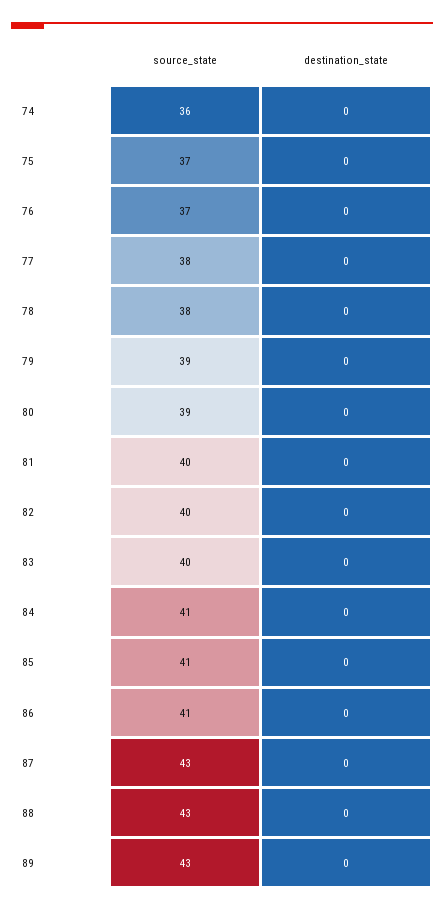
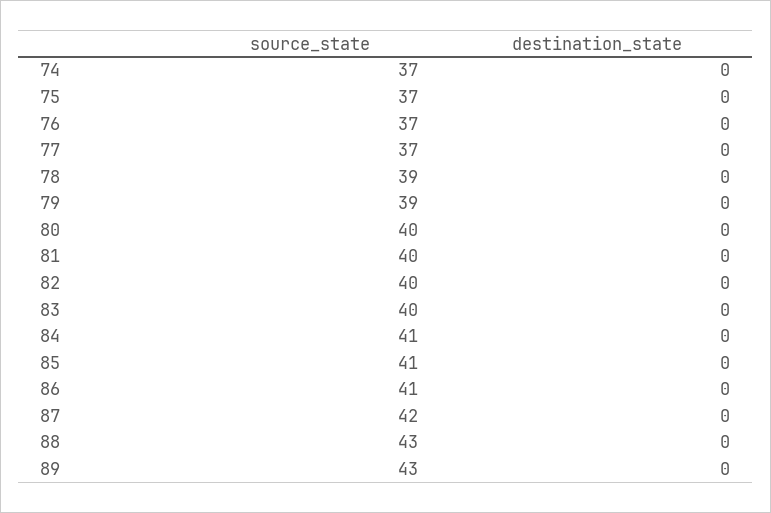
  {
    "source_state": {
-     "74": 36,
+     "74": 37,
      "75": 37,
      "76": 37,
-     "77": 38,
+     "77": 37,
-     "78": 38,
+     "78": 39,
      "79": 39,
-     "80": 39,
+     "80": 40,
      "81": 40,
      "82": 40,
      "83": 40,
      "84": 41,
      "85": 41,
      "86": 41,
-     "87": 43,
+     "87": 42,
      "88": 43,
      "89": 43
    },
    "destination_state": {
      "74": 0,
      "75": 0,
      "76": 0,
      "77": 0,
      "78": 0,
      "79": 0,
      "80": 0,
      "81": 0,
      "82": 0,
      "83": 0,
      "84": 0,
      "85": 0,
      "86": 0,
      "87": 0,
      "88": 0,
      "89": 0
    }
  }

